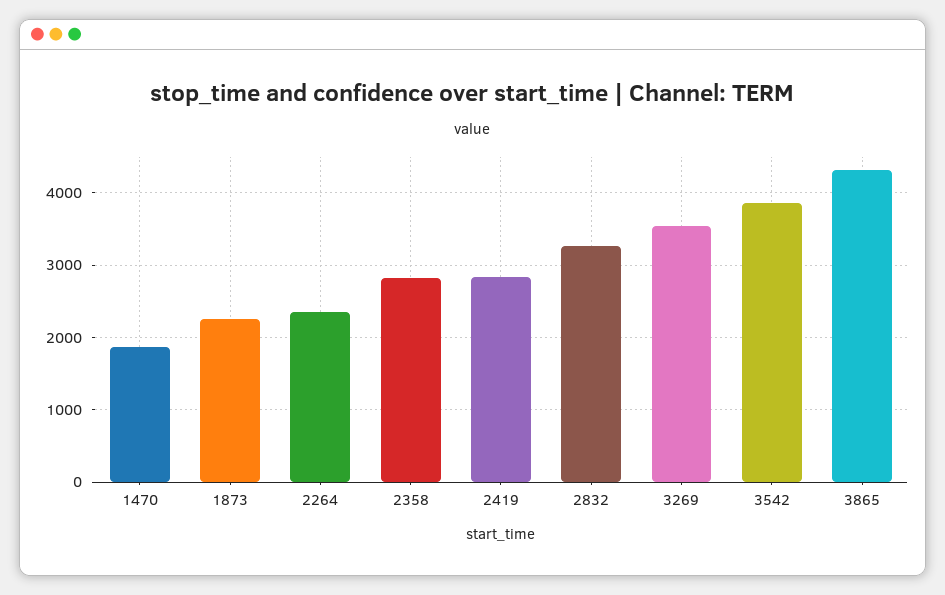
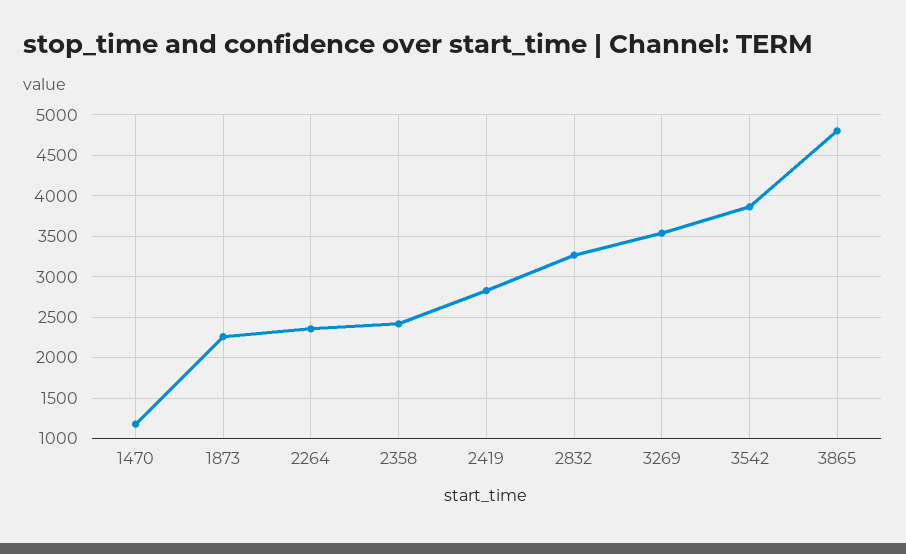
  {
-   "1470": 1900,
+   "1470": 1200,
    "1873": 2300,
    "2264": 2400,
-   "2358": 2800,
+   "2358": 2400,
    "2419": 2800,
    "2832": 3300,
    "3269": 3500,
    "3542": 3900,
-   "3865": 4300
+   "3865": 4800
  }

